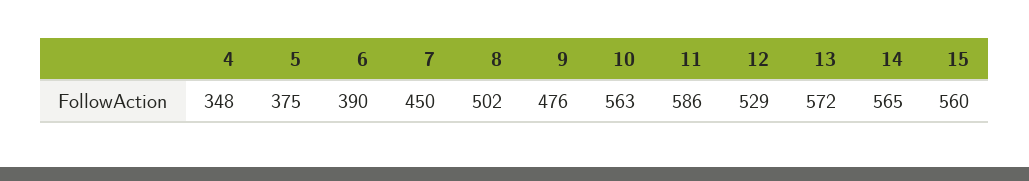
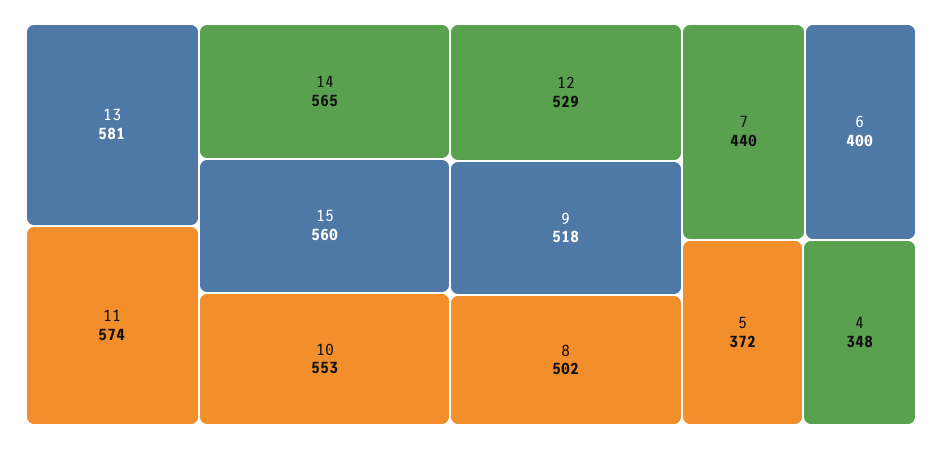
  {
    "4": 348,
-   "5": 375,
+   "5": 372,
-   "6": 390,
+   "6": 400,
-   "7": 450,
+   "7": 440,
    "8": 502,
-   "9": 476,
+   "9": 518,
-   "10": 563,
+   "10": 553,
-   "11": 586,
+   "11": 574,
    "12": 529,
-   "13": 572,
+   "13": 581,
    "14": 565,
    "15": 560
  }

